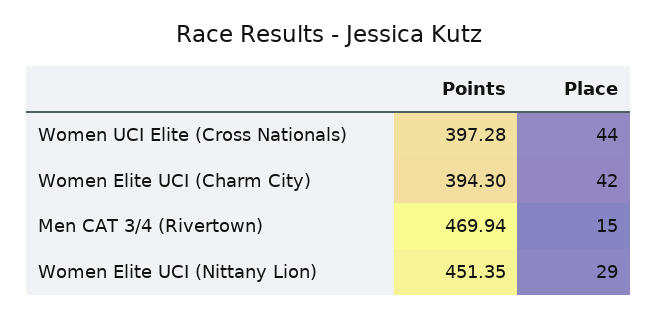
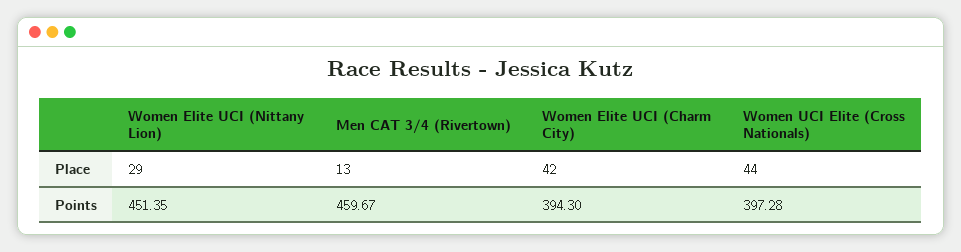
  {
    "Points": {
      "Women UCI Elite (Cross Nationals)": 397.28,
      "Women Elite UCI (Charm City)": 394.3,
-     "Men CAT 3/4 (Rivertown)": 469.94,
+     "Men CAT 3/4 (Rivertown)": 459.67,
      "Women Elite UCI (Nittany Lion)": 451.35
    },
    "Place": {
      "Women UCI Elite (Cross Nationals)": 44,
      "Women Elite UCI (Charm City)": 42,
-     "Men CAT 3/4 (Rivertown)": 15,
+     "Men CAT 3/4 (Rivertown)": 13,
      "Women Elite UCI (Nittany Lion)": 29
    }
  }

